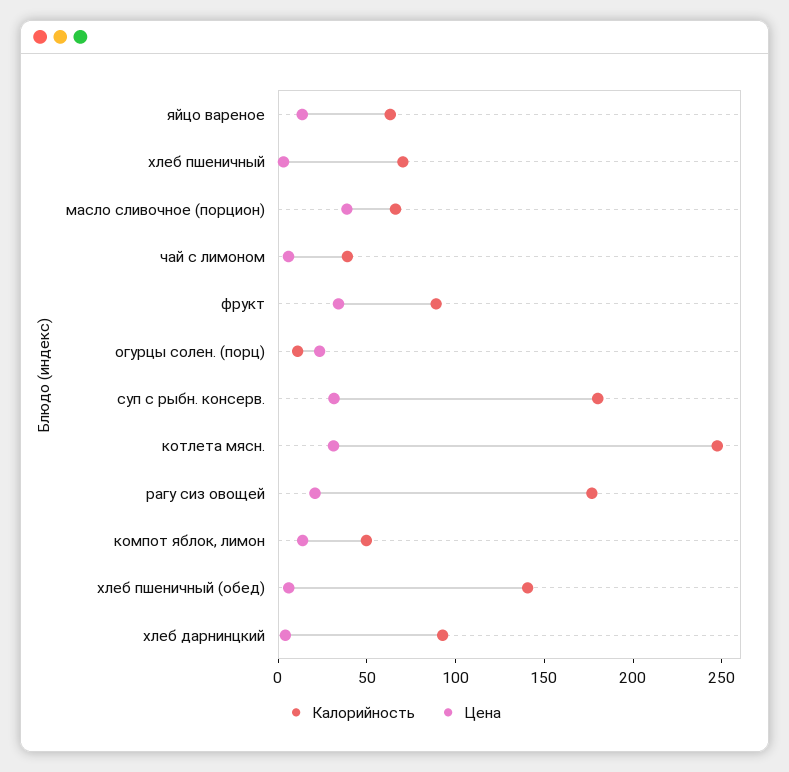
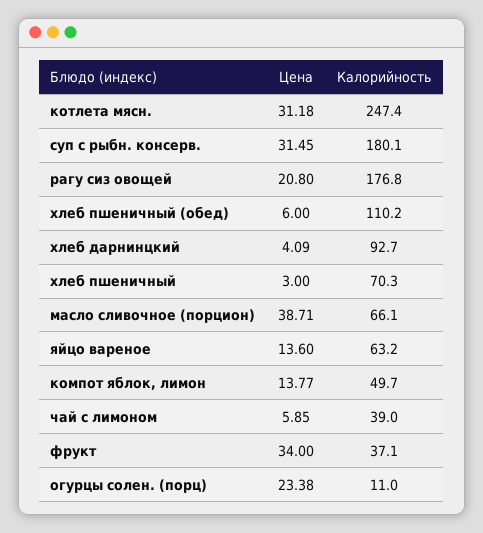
  {
    "Калорийность": {
      "яйцо вареное": 63.2,
      "хлеб пшеничный": 70.3,
      "масло сливочное (порцион)": 66.1,
      "чай с лимоном": 39,
-     "фрукт": 90,
+     "фрукт": 37.1,
      "огурцы солен. (порц)": 11,
      "суп с рыбн. консерв.": 180.1,
      "котлета мясн.": 247.4,
      "рагу сиз овощей": 176.8,
      "компот яблок, лимон": 49.7,
-     "хлеб пшеничный (обед)": 140,
+     "хлеб пшеничный (обед)": 110.2,
      "хлеб дарнинцкий": 92.7
    },
    "Цена": {
      "яйцо вареное": 13.6,
      "хлеб пшеничный": 3,
      "масло сливочное (порцион)": 38.71,
      "чай с лимоном": 5.85,
      "фрукт": 34,
      "огурцы солен. (порц)": 23.38,
      "суп с рыбн. консерв.": 31.45,
      "котлета мясн.": 31.18,
      "рагу сиз овощей": 20.8,
      "компот яблок, лимон": 13.77,
      "хлеб пшеничный (обед)": 6,
      "хлеб дарнинцкий": 4.09
    }
  }

